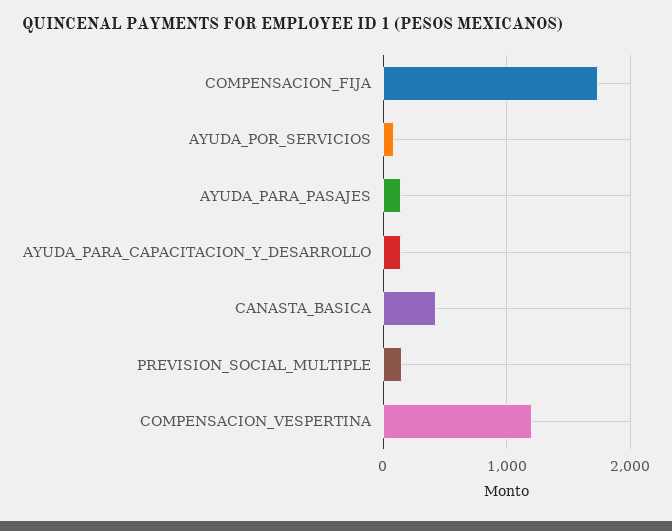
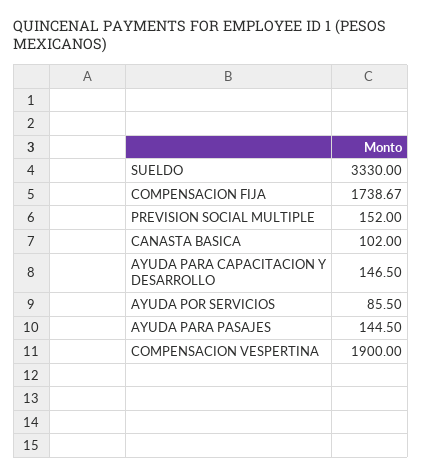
  {
    "COMPENSACION_FIJA": 1738.67,
    "AYUDA_POR_SERVICIOS": 85.5,
    "AYUDA_PARA_PASAJES": 144.5,
    "AYUDA_PARA_CAPACITACION_Y_DESARROLLO": 146.5,
-   "CANASTA_BASICA": 400,
+   "CANASTA_BASICA": 102,
    "PREVISION_SOCIAL_MULTIPLE": 152,
-   "COMPENSACION_VESPERTINA": 1200
+   "COMPENSACION_VESPERTINA": 1900,
+   "SUELDO": 3330
  }

